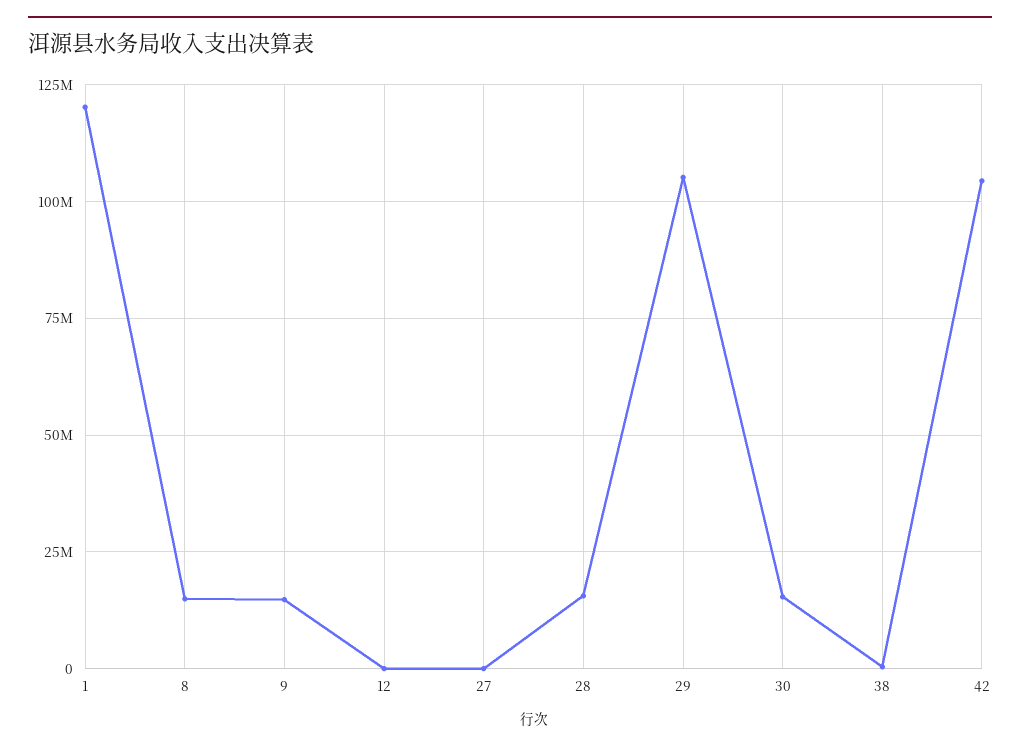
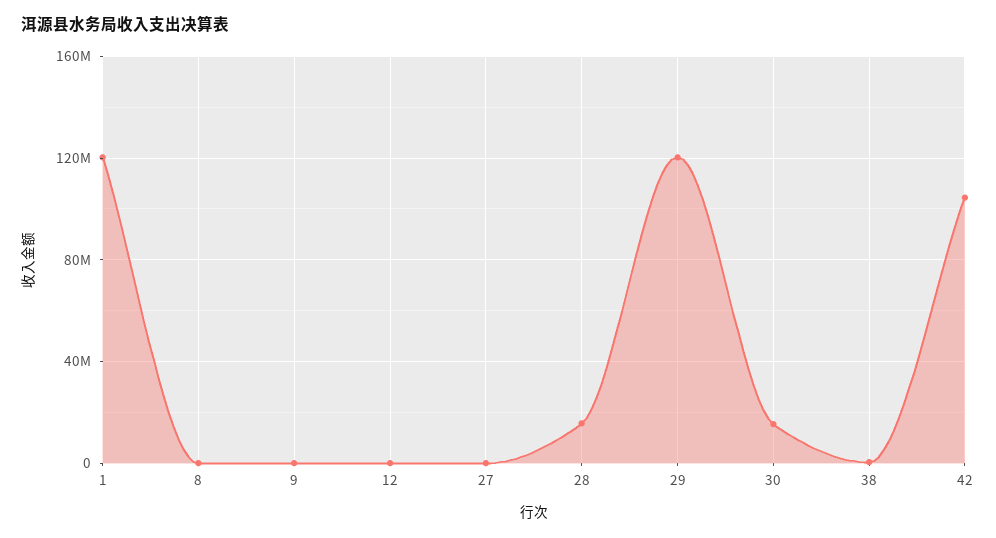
  {
    "1": 120000000,
-   "8": 15000000,
+   "8": 0,
-   "9": 15000000,
+   "9": 0,
    "12": 0,
    "27": 0,
    "28": 15000000,
-   "29": 105000000,
+   "29": 120000000,
    "30": 15000000,
    "38": 0,
    "42": 105000000
  }

